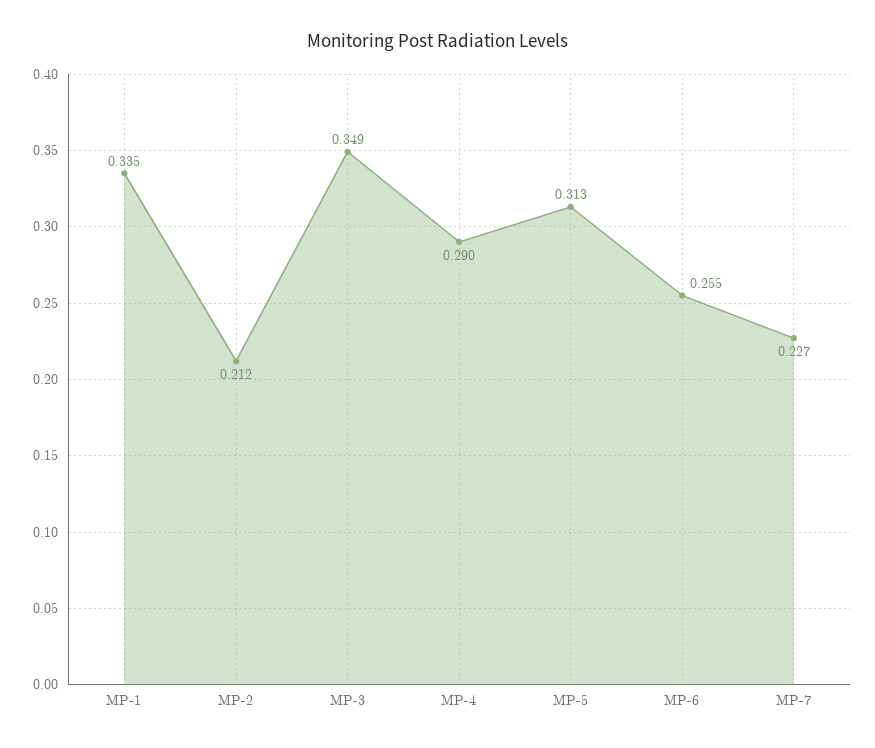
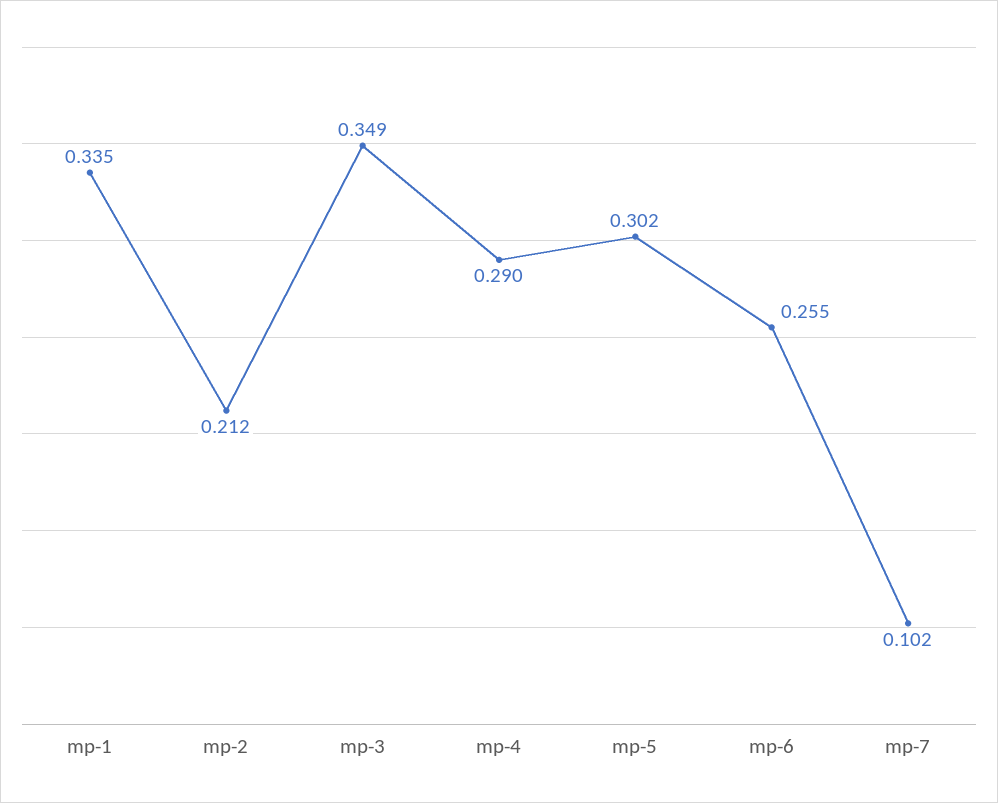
  {
    "MP-1": 0.335,
    "MP-2": 0.212,
    "MP-3": 0.349,
    "MP-4": 0.29,
-   "MP-5": 0.313,
+   "MP-5": 0.302,
    "MP-6": 0.255,
-   "MP-7": 0.227
+   "MP-7": 0.102
  }

